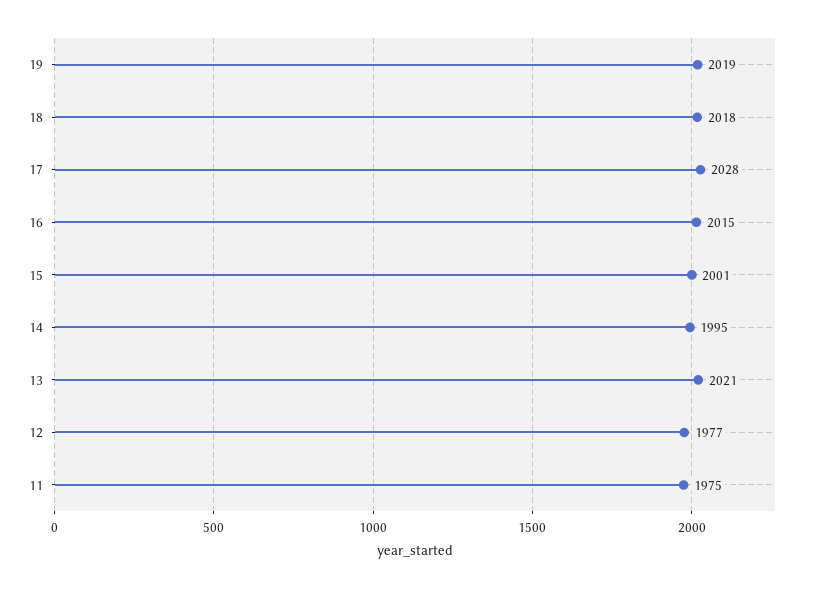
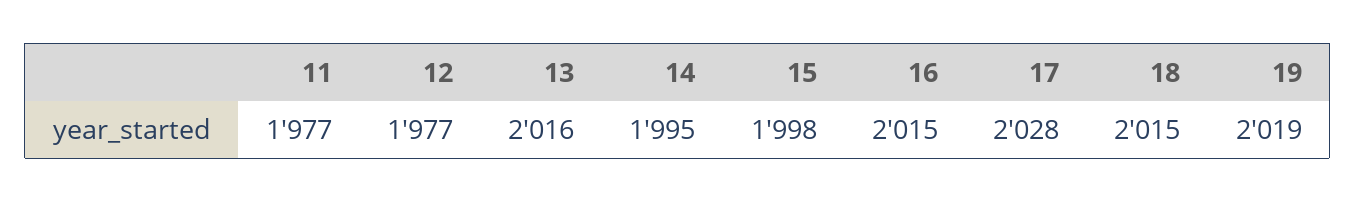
  {
    "19": 2019,
-   "18": 2018,
+   "18": 2015,
    "17": 2028,
    "16": 2015,
-   "15": 2001,
+   "15": 1998,
    "14": 1995,
-   "13": 2021,
+   "13": 2016,
    "12": 1977,
-   "11": 1975
+   "11": 1977
  }

